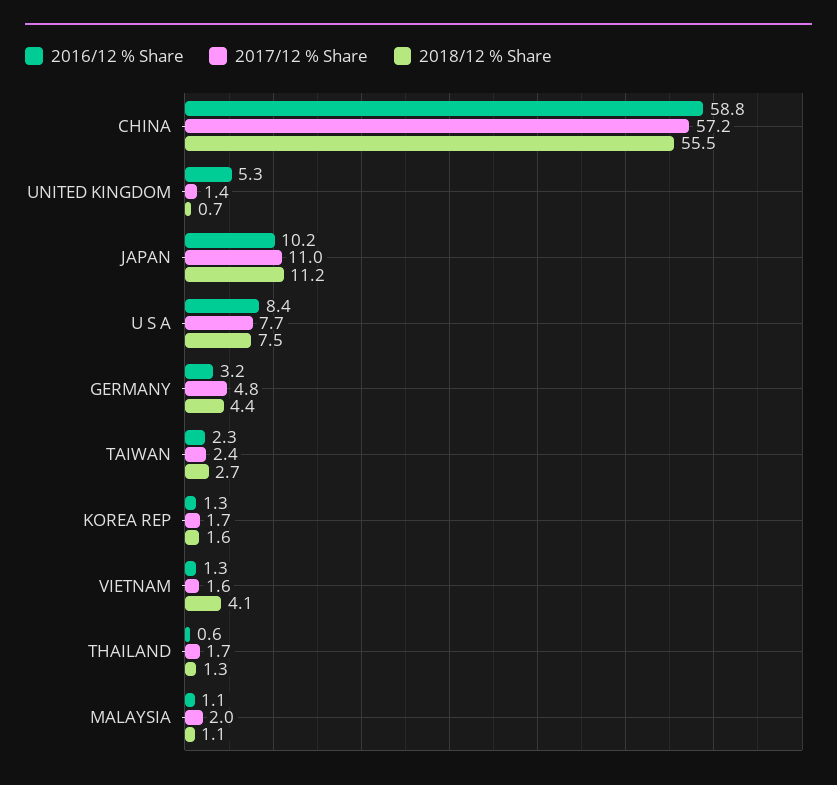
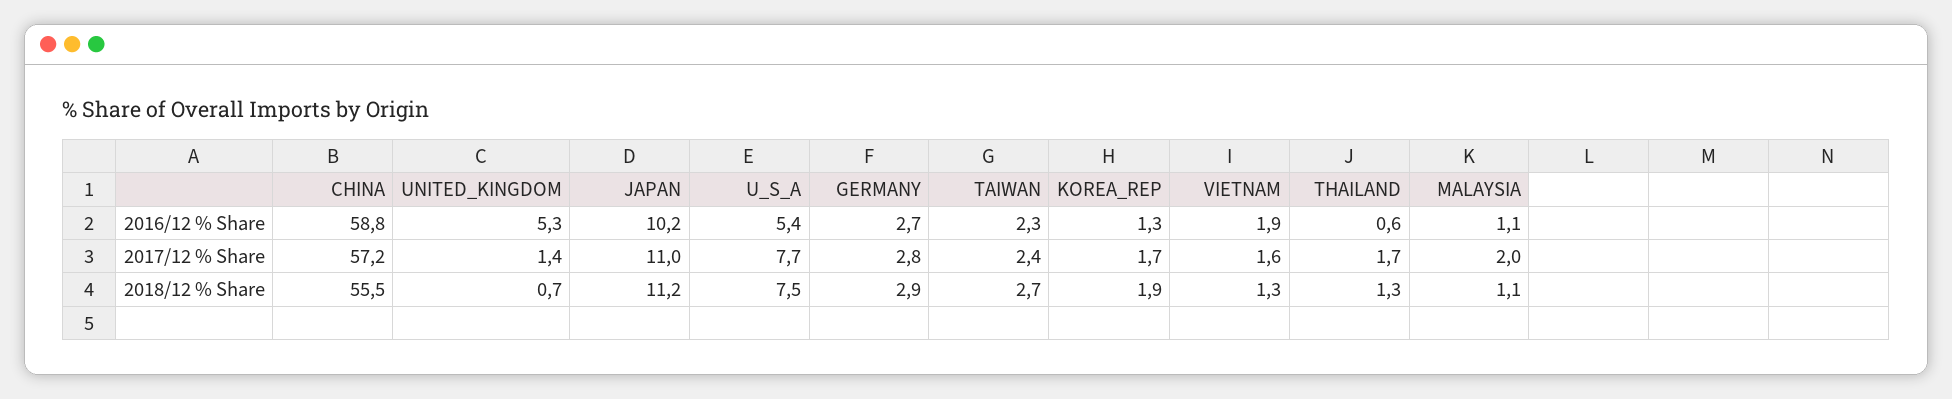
  {
    "2016/12 % Share": {
      "CHINA": 58.8,
      "UNITED KINGDOM": 5.3,
      "JAPAN": 10.2,
-     "U S A": 8.4,
+     "U S A": 5.4,
-     "GERMANY": 3.2,
+     "GERMANY": 2.7,
      "TAIWAN": 2.3,
      "KOREA REP": 1.3,
-     "VIETNAM": 1.3,
+     "VIETNAM": 1.9,
      "THAILAND": 0.6,
      "MALAYSIA": 1.1
    },
    "2017/12 % Share": {
      "CHINA": 57.2,
      "UNITED KINGDOM": 1.4,
      "JAPAN": 11,
      "U S A": 7.7,
-     "GERMANY": 4.8,
+     "GERMANY": 2.8,
      "TAIWAN": 2.4,
      "KOREA REP": 1.7,
      "VIETNAM": 1.6,
      "THAILAND": 1.7,
      "MALAYSIA": 2
    },
    "2018/12 % Share": {
      "CHINA": 55.5,
      "UNITED KINGDOM": 0.7,
      "JAPAN": 11.2,
      "U S A": 7.5,
-     "GERMANY": 4.4,
+     "GERMANY": 2.9,
      "TAIWAN": 2.7,
-     "KOREA REP": 1.6,
+     "KOREA REP": 1.9,
-     "VIETNAM": 4.1,
+     "VIETNAM": 1.3,
      "THAILAND": 1.3,
      "MALAYSIA": 1.1
    }
  }

